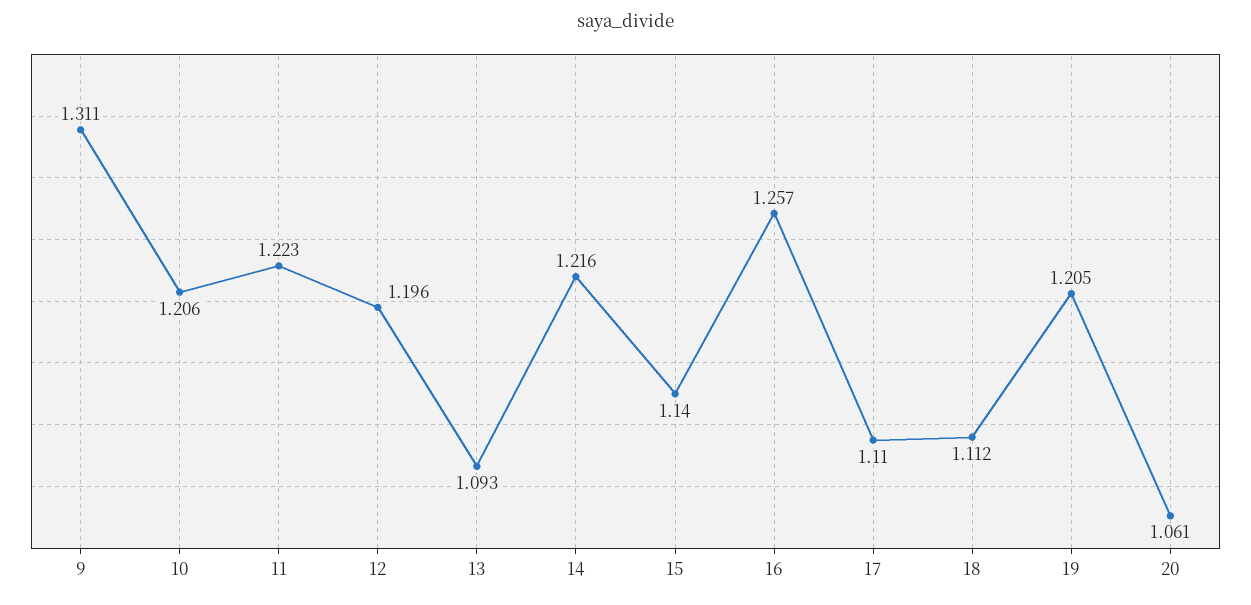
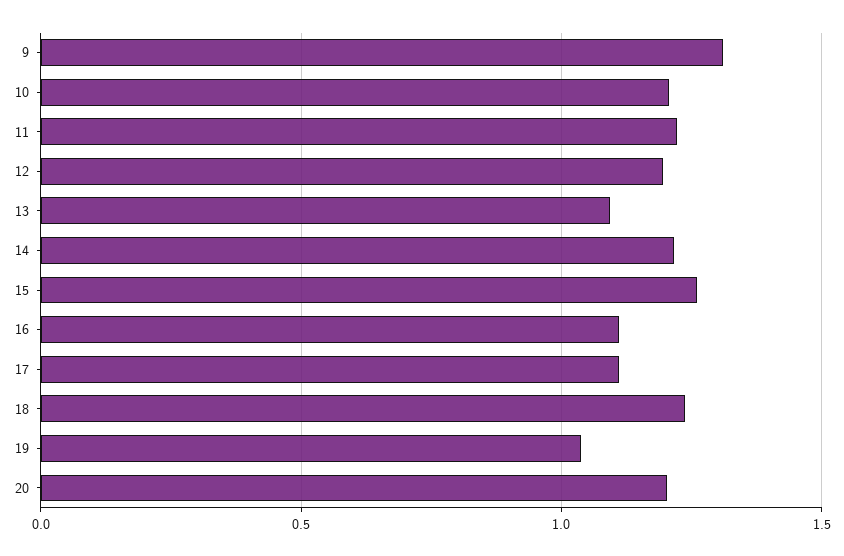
  {
    "9": 1.311,
    "10": 1.206,
    "11": 1.223,
    "12": 1.196,
    "13": 1.093,
    "14": 1.216,
-   "15": 1.14,
+   "15": 1.25,
-   "16": 1.257,
+   "16": 1.1,
    "17": 1.11,
-   "18": 1.112,
+   "18": 1.25,
-   "19": 1.205,
+   "19": 1.05,
-   "20": 1.061
+   "20": 1.2
  }

